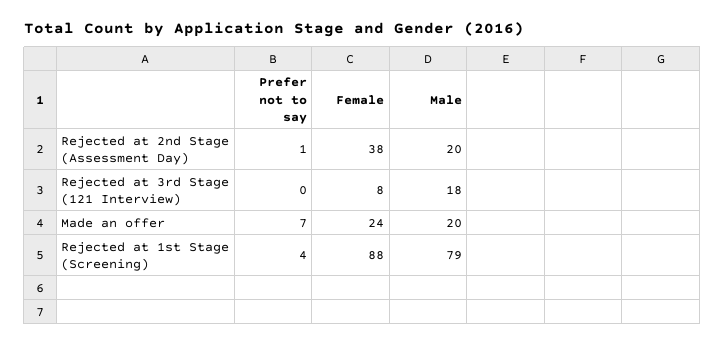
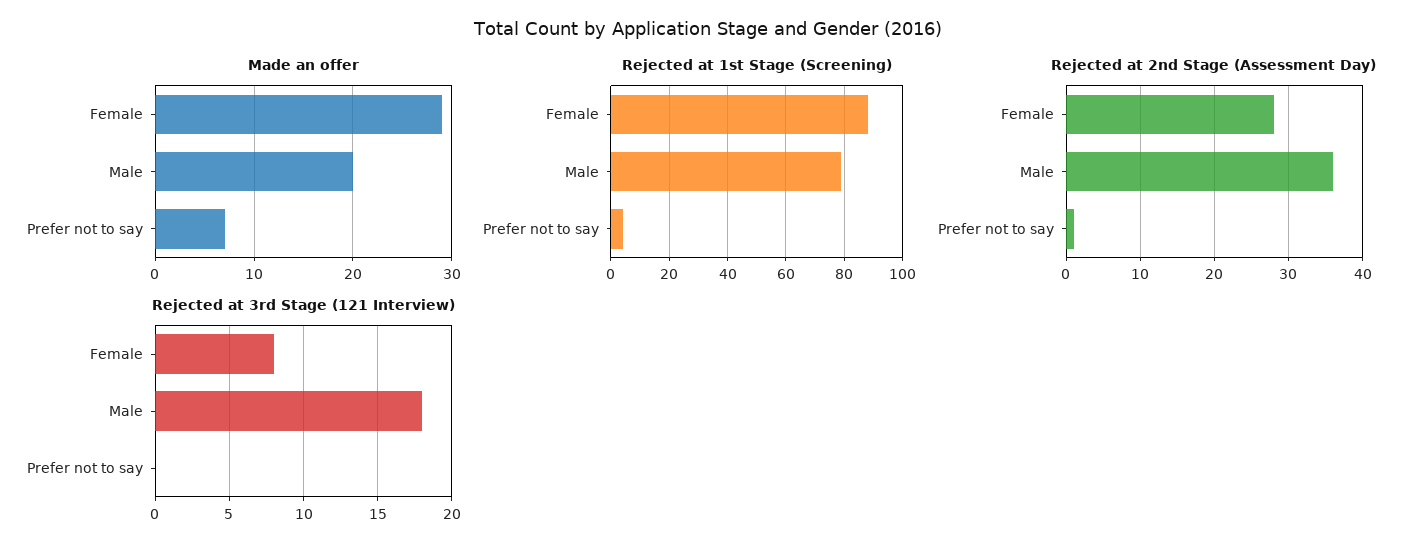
  {
    "Rejected at 2nd Stage (Assessment Day)": {
      "Prefer not to say": 1,
-     "Female": 38,
+     "Female": 28,
-     "Male": 20
+     "Male": 36
    },
    "Rejected at 3rd Stage (121 Interview)": {
      "Prefer not to say": 0,
      "Female": 8,
      "Male": 18
    },
    "Made an offer": {
      "Prefer not to say": 7,
-     "Female": 24,
+     "Female": 29,
      "Male": 20
    },
    "Rejected at 1st Stage (Screening)": {
      "Prefer not to say": 4,
      "Female": 88,
      "Male": 79
    }
  }

